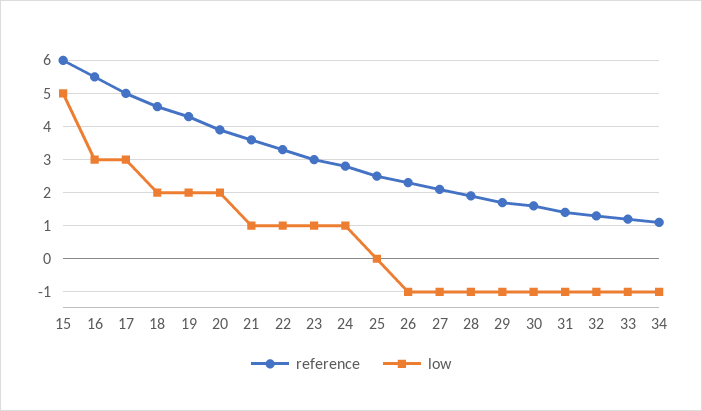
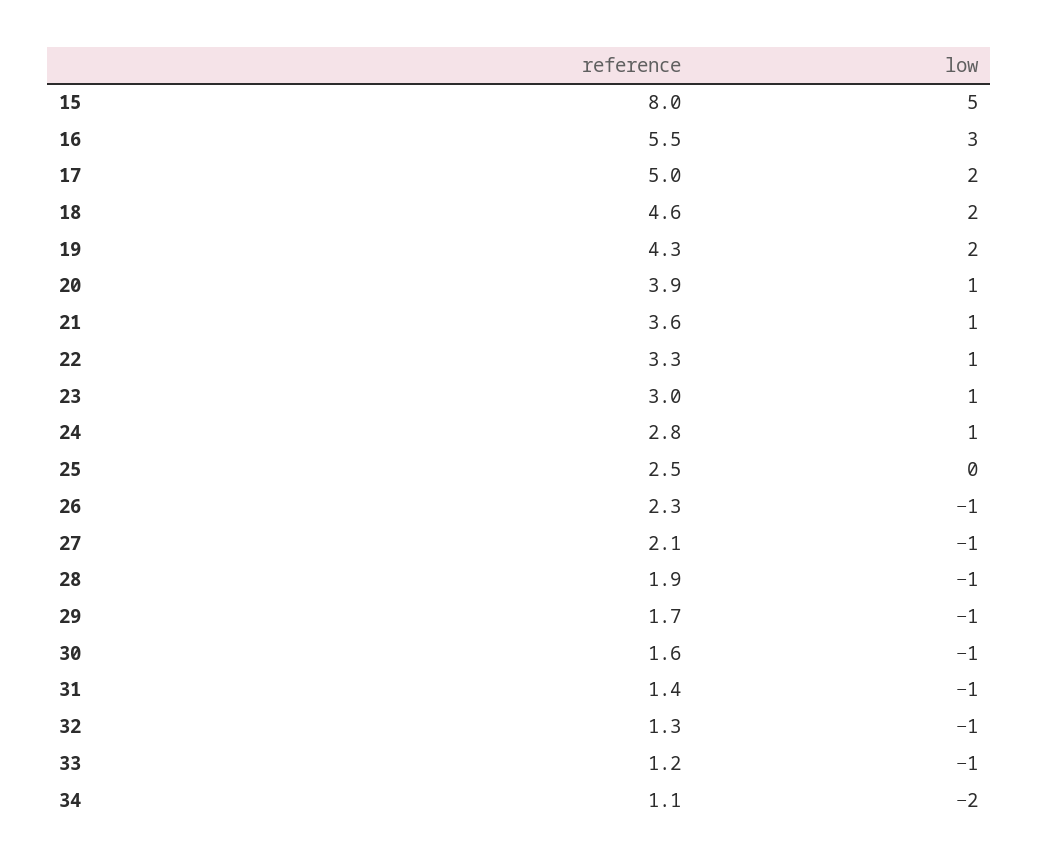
  {
    "reference": {
-     "15": 6,
+     "15": 8,
      "16": 5.5,
      "17": 5,
      "18": 4.6,
      "19": 4.3,
      "20": 3.9,
      "21": 3.6,
      "22": 3.3,
      "23": 3,
      "24": 2.8,
      "25": 2.5,
      "26": 2.3,
      "27": 2.1,
      "28": 1.9,
      "29": 1.7,
      "30": 1.6,
      "31": 1.4,
      "32": 1.3,
      "33": 1.2,
      "34": 1.1
    },
    "low": {
      "15": 5,
      "16": 3,
-     "17": 3,
+     "17": 2,
      "18": 2,
      "19": 2,
-     "20": 2,
+     "20": 1,
      "21": 1,
      "22": 1,
      "23": 1,
      "24": 1,
      "25": 0,
      "26": -1,
      "27": -1,
      "28": -1,
      "29": -1,
      "30": -1,
      "31": -1,
      "32": -1,
      "33": -1,
-     "34": -1
+     "34": -2
    }
  }

